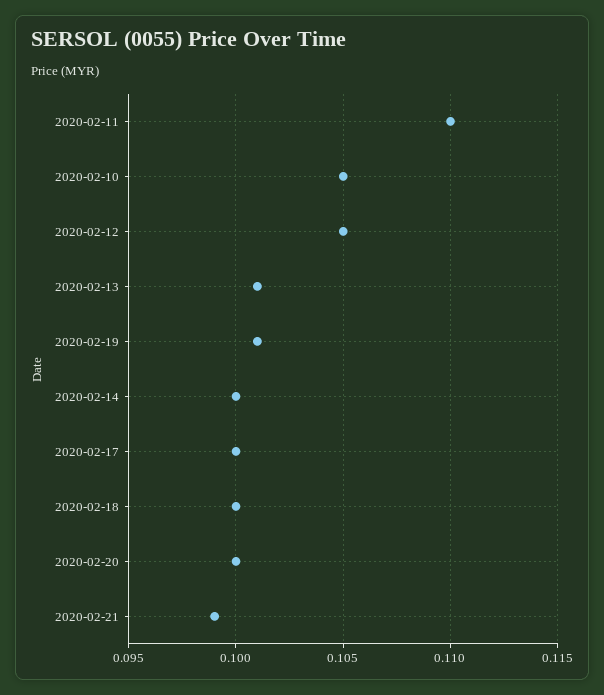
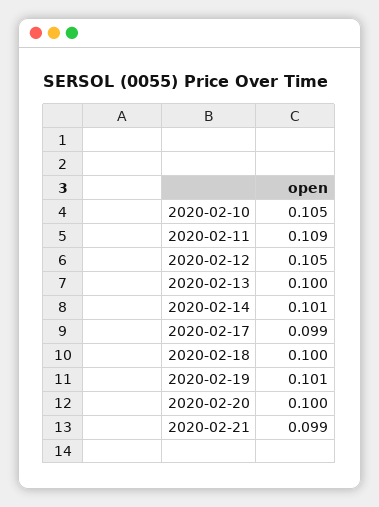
  {
-   "2020-02-11": 0.11,
+   "2020-02-11": 0.109,
    "2020-02-10": 0.105,
    "2020-02-12": 0.105,
-   "2020-02-13": 0.101,
+   "2020-02-13": 0.1,
    "2020-02-19": 0.101,
-   "2020-02-14": 0.1,
+   "2020-02-14": 0.101,
-   "2020-02-17": 0.1,
+   "2020-02-17": 0.099,
    "2020-02-18": 0.1,
    "2020-02-20": 0.1,
    "2020-02-21": 0.099
  }

